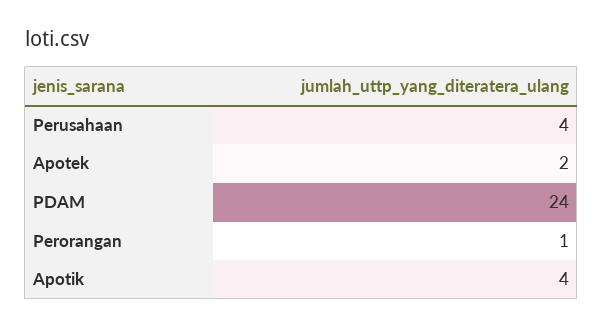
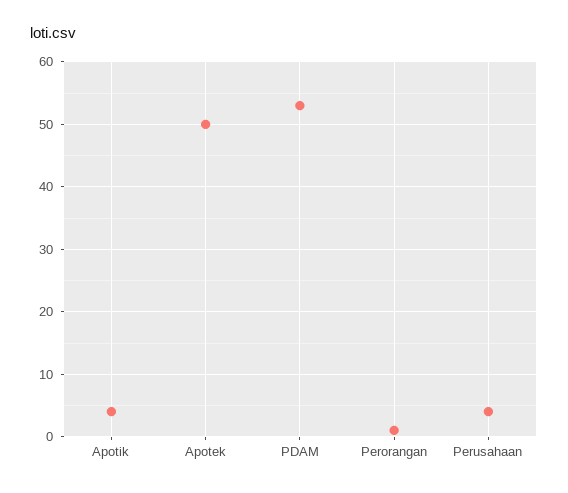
  {
    "Perusahaan": 4,
-   "Apotek": 2,
+   "Apotek": 50,
-   "PDAM": 24,
+   "PDAM": 53,
    "Perorangan": 1,
    "Apotik": 4
  }

